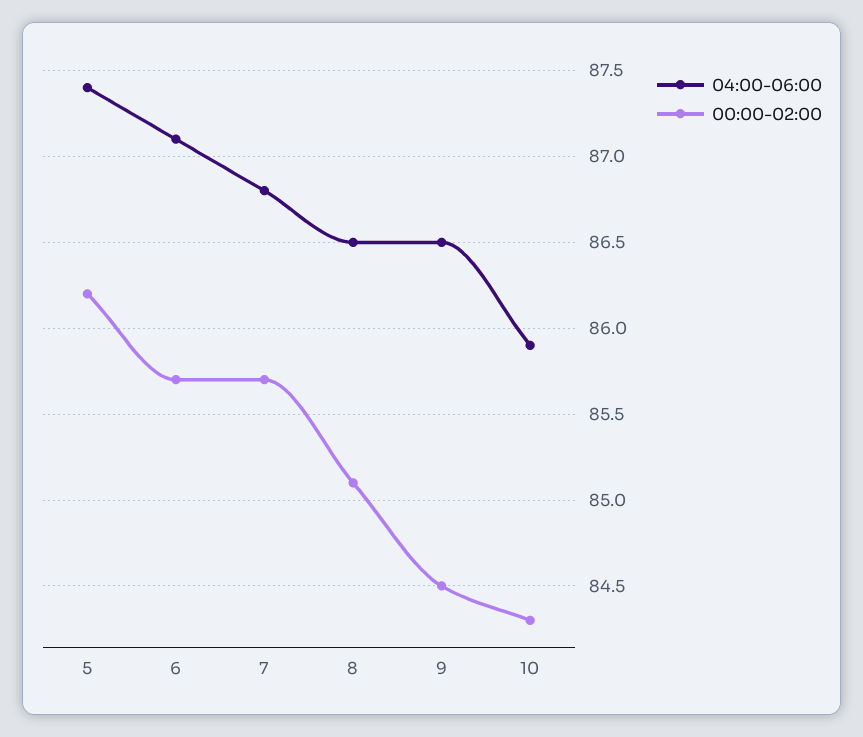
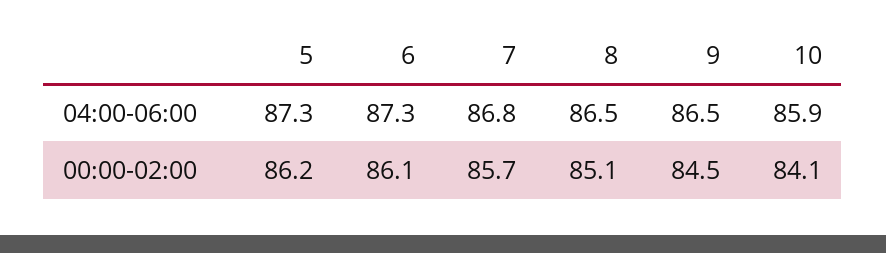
  {
    "04:00-06:00": {
-     "5": 87.4,
+     "5": 87.3,
-     "6": 87.1,
+     "6": 87.3,
      "7": 86.8,
      "8": 86.5,
      "9": 86.5,
      "10": 85.9
    },
    "00:00-02:00": {
      "5": 86.2,
-     "6": 85.7,
+     "6": 86.1,
      "7": 85.7,
      "8": 85.1,
      "9": 84.5,
-     "10": 84.3
+     "10": 84.1
    }
  }

